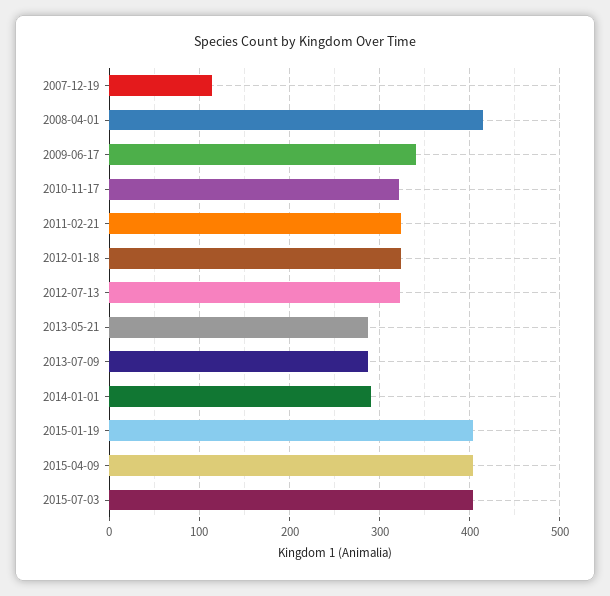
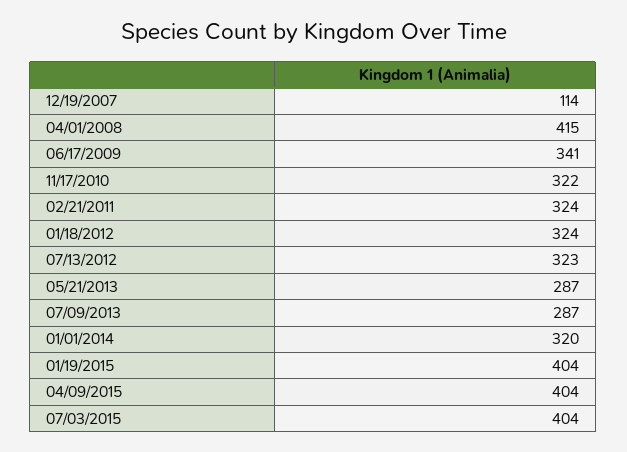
  {
    "2007-12-19": 114,
    "2008-04-01": 415,
    "2009-06-17": 341,
    "2010-11-17": 322,
    "2011-02-21": 324,
    "2012-01-18": 324,
    "2012-07-13": 323,
    "2013-05-21": 287,
    "2013-07-09": 287,
-   "2014-01-01": 290,
+   "2014-01-01": 320,
    "2015-01-19": 404,
    "2015-04-09": 404,
    "2015-07-03": 404
  }

